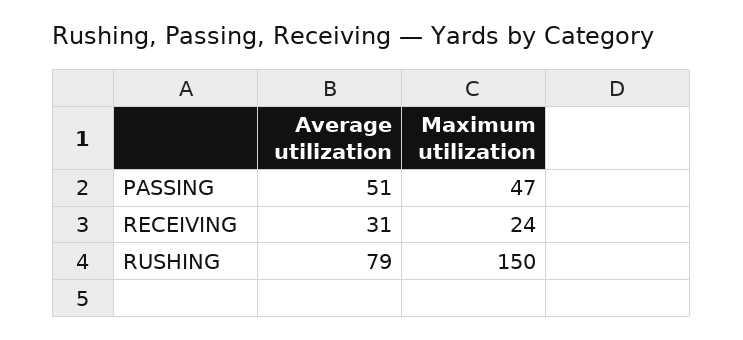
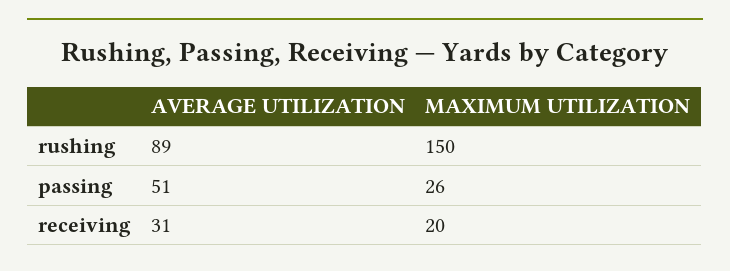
  {
    "Average utilization": {
      "PASSING": 51,
      "RECEIVING": 31,
-     "RUSHING": 79
+     "RUSHING": 89
    },
    "Maximum utilization": {
-     "PASSING": 47,
+     "PASSING": 26,
-     "RECEIVING": 24,
+     "RECEIVING": 20,
      "RUSHING": 150
    }
  }

